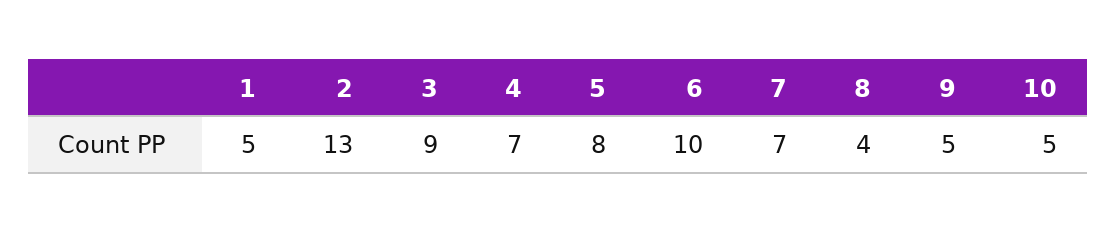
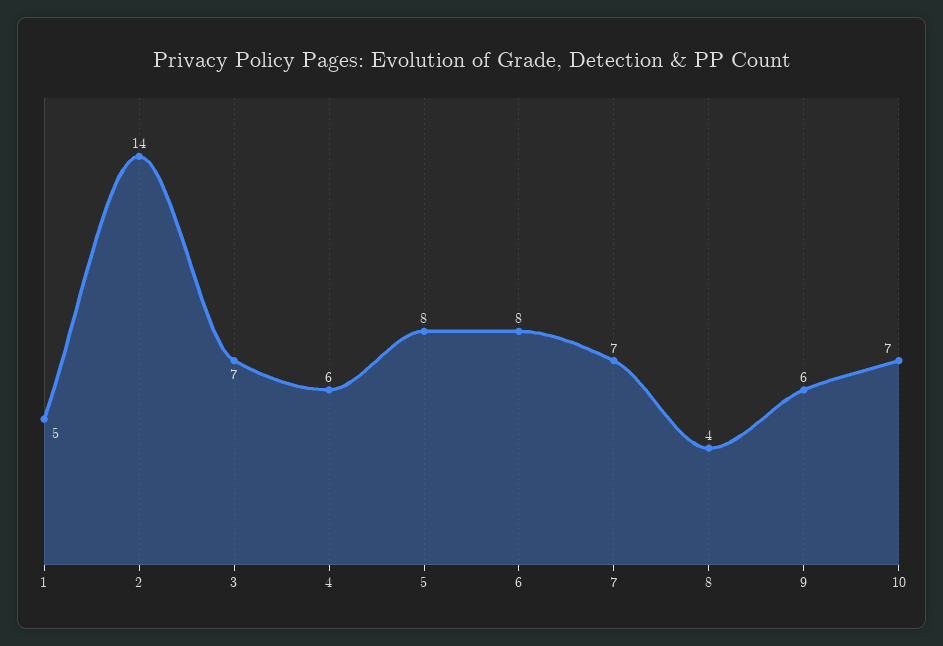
  {
    "1": 5,
-   "2": 13,
+   "2": 14,
-   "3": 9,
+   "3": 7,
-   "4": 7,
+   "4": 6,
    "5": 8,
-   "6": 10,
+   "6": 8,
    "7": 7,
    "8": 4,
-   "9": 5,
+   "9": 6,
-   "10": 5
+   "10": 7
  }

